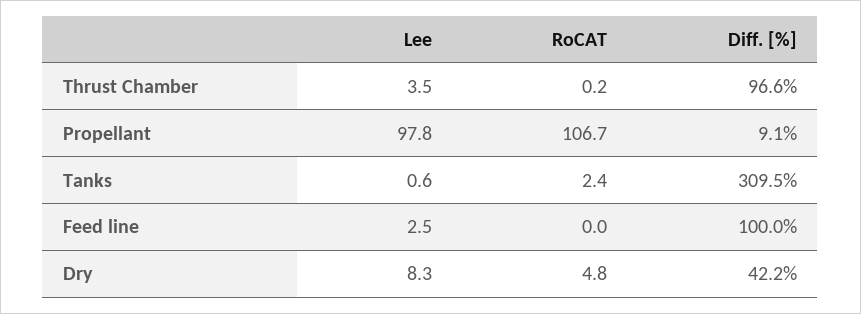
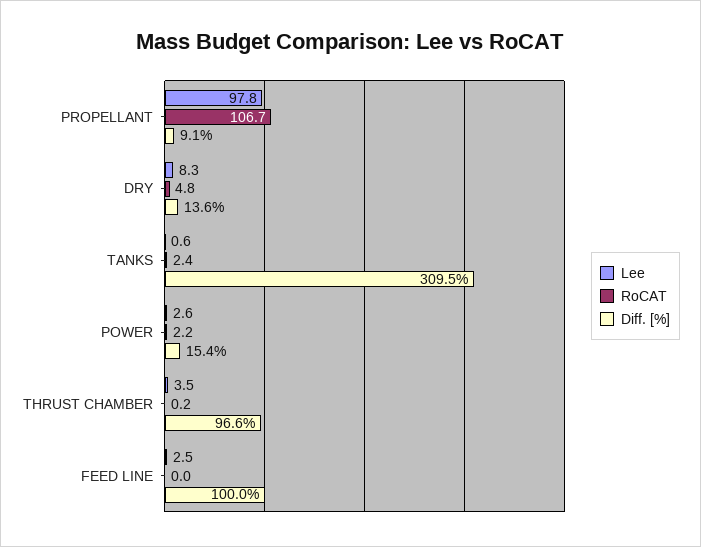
  {
    "Lee": {
      "Thrust Chamber": 3.5,
      "Propellant": 97.8,
      "Tanks": 0.6,
      "Feed line": 2.5,
-     "Dry": 8.3
+     "Dry": 8.3,
+     "POWER": 2.6
    },
    "RoCAT": {
      "Thrust Chamber": 0.2,
      "Propellant": 106.7,
      "Tanks": 2.4,
      "Feed line": 0,
-     "Dry": 4.8
+     "Dry": 4.8,
+     "POWER": 2.2
    },
    "Diff. [%]": {
      "Thrust Chamber": 96.6,
      "Propellant": 9.1,
      "Tanks": 309.5,
      "Feed line": 100,
-     "Dry": 42.2
+     "Dry": 13.6,
+     "POWER": 15.4
    }
  }

